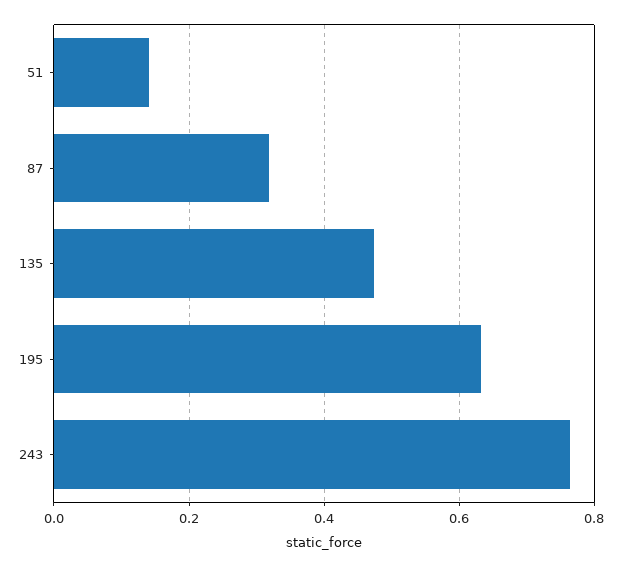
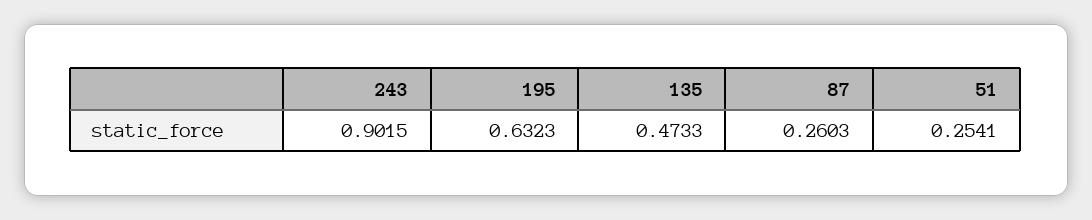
  {
-   "51": 0.14,
+   "51": 0.2541,
-   "87": 0.32,
+   "87": 0.2603,
    "135": 0.4733,
    "195": 0.6323,
-   "243": 0.76
+   "243": 0.9015
  }

